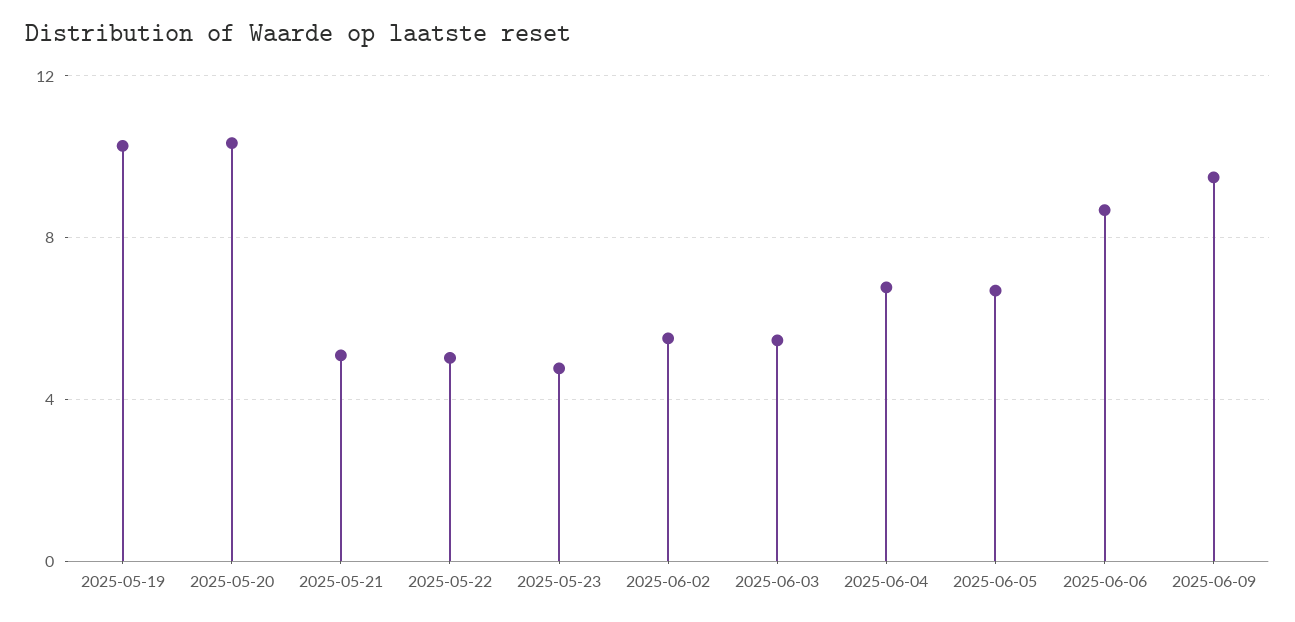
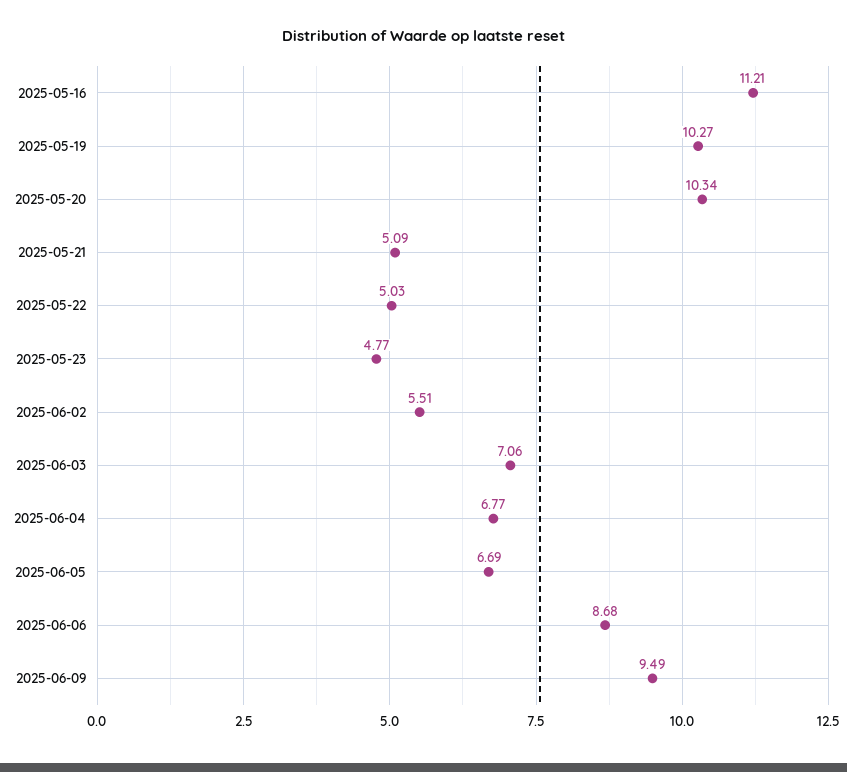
  {
    "2025-05-19": 10.27,
    "2025-05-20": 10.34,
    "2025-05-21": 5.09,
    "2025-05-22": 5.03,
    "2025-05-23": 4.77,
    "2025-06-02": 5.51,
-   "2025-06-03": 5.5,
+   "2025-06-03": 7.06,
    "2025-06-04": 6.77,
    "2025-06-05": 6.69,
    "2025-06-06": 8.68,
-   "2025-06-09": 9.49
+   "2025-06-09": 9.49,
+   "2025-05-16": 11.21
  }

